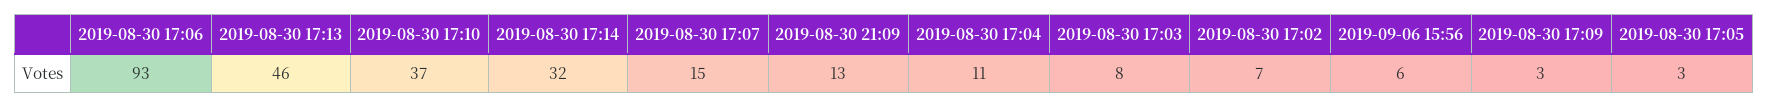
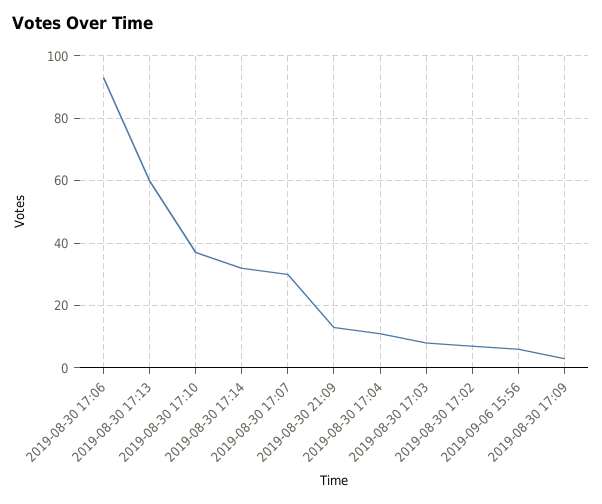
  {
    "2019-08-30 17:06": 93,
-   "2019-08-30 17:13": 46,
+   "2019-08-30 17:13": 60,
    "2019-08-30 17:10": 37,
    "2019-08-30 17:14": 32,
-   "2019-08-30 17:07": 15,
+   "2019-08-30 17:07": 30,
    "2019-08-30 21:09": 13,
    "2019-08-30 17:04": 11,
    "2019-08-30 17:03": 8,
    "2019-08-30 17:02": 7,
    "2019-09-06 15:56": 6,
-   "2019-08-30 17:09": 3,
+   "2019-08-30 17:09": 3
-   "2019-08-30 17:05": 3
  }

